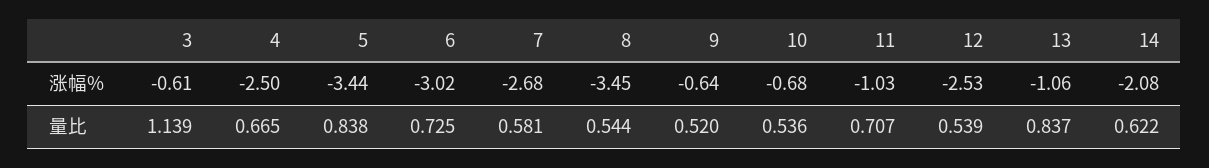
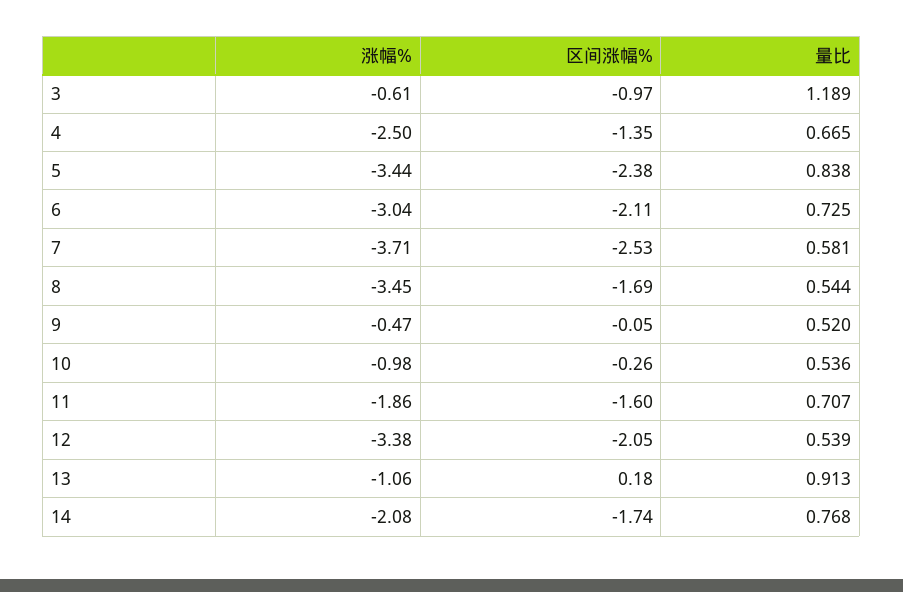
  {
    "3": {
      "涨幅%": -0.61,
-     "量比": 1.139
+     "量比": 1.189,
+     "区间涨幅%": -0.97
    },
    "4": {
      "涨幅%": -2.5,
-     "量比": 0.665
+     "量比": 0.665,
+     "区间涨幅%": -1.35
    },
    "5": {
      "涨幅%": -3.44,
-     "量比": 0.838
+     "量比": 0.838,
+     "区间涨幅%": -2.38
    },
    "6": {
-     "涨幅%": -3.02,
+     "涨幅%": -3.04,
-     "量比": 0.725
+     "量比": 0.725,
+     "区间涨幅%": -2.11
    },
    "7": {
-     "涨幅%": -2.68,
+     "涨幅%": -3.71,
-     "量比": 0.581
+     "量比": 0.581,
+     "区间涨幅%": -2.53
    },
    "8": {
      "涨幅%": -3.45,
-     "量比": 0.544
+     "量比": 0.544,
+     "区间涨幅%": -1.69
    },
    "9": {
-     "涨幅%": -0.64,
+     "涨幅%": -0.47,
-     "量比": 0.52
+     "量比": 0.52,
+     "区间涨幅%": -0.05
    },
    "10": {
-     "涨幅%": -0.68,
+     "涨幅%": -0.98,
-     "量比": 0.536
+     "量比": 0.536,
+     "区间涨幅%": -0.26
    },
    "11": {
-     "涨幅%": -1.03,
+     "涨幅%": -1.86,
-     "量比": 0.707
+     "量比": 0.707,
+     "区间涨幅%": -1.6
    },
    "12": {
-     "涨幅%": -2.53,
+     "涨幅%": -3.38,
-     "量比": 0.539
+     "量比": 0.539,
+     "区间涨幅%": -2.05
    },
    "13": {
      "涨幅%": -1.06,
-     "量比": 0.837
+     "量比": 0.913,
+     "区间涨幅%": 0.18
    },
    "14": {
      "涨幅%": -2.08,
-     "量比": 0.622
+     "量比": 0.768,
+     "区间涨幅%": -1.74
    }
  }

